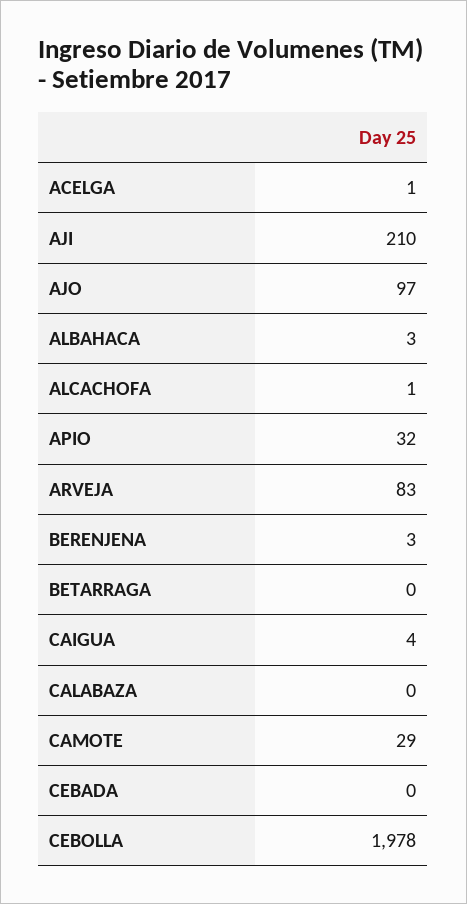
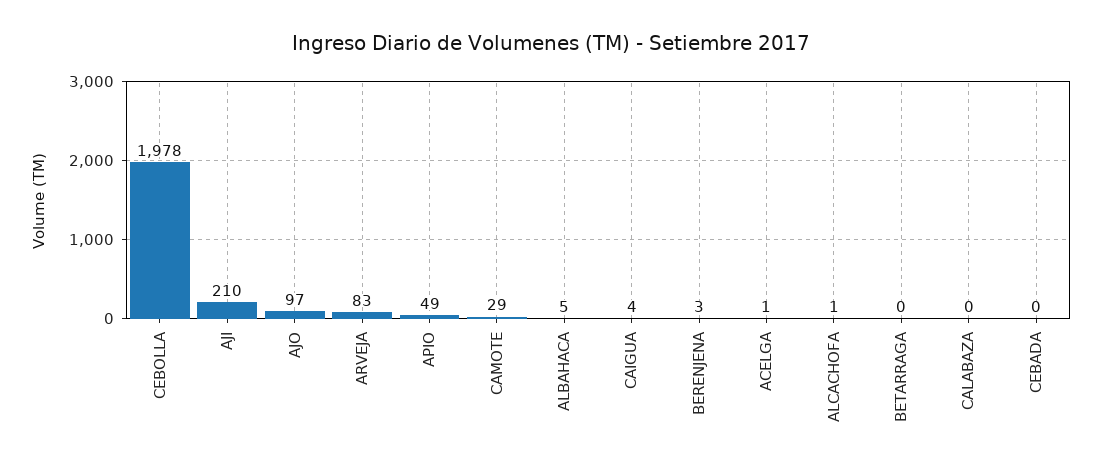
  {
    "ACELGA": 1,
    "AJI": 210,
    "AJO": 97,
-   "ALBAHACA": 3,
+   "ALBAHACA": 5,
    "ALCACHOFA": 1,
-   "APIO": 32,
+   "APIO": 49,
    "ARVEJA": 83,
    "BERENJENA": 3,
    "BETARRAGA": 0,
    "CAIGUA": 4,
    "CALABAZA": 0,
    "CAMOTE": 29,
    "CEBADA": 0,
    "CEBOLLA": 1978
  }

